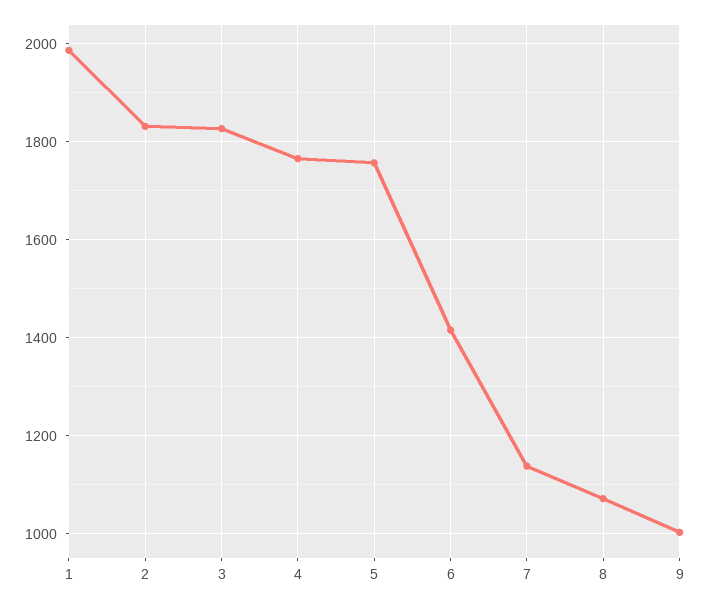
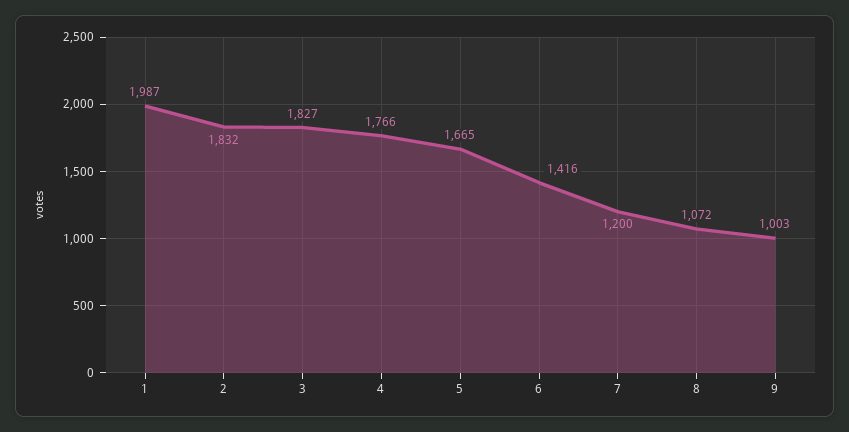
  {
    "1": 1987,
    "2": 1832,
    "3": 1827,
    "4": 1766,
-   "5": 1760,
+   "5": 1665,
    "6": 1416,
-   "7": 1140,
+   "7": 1200,
    "8": 1072,
    "9": 1003
  }

